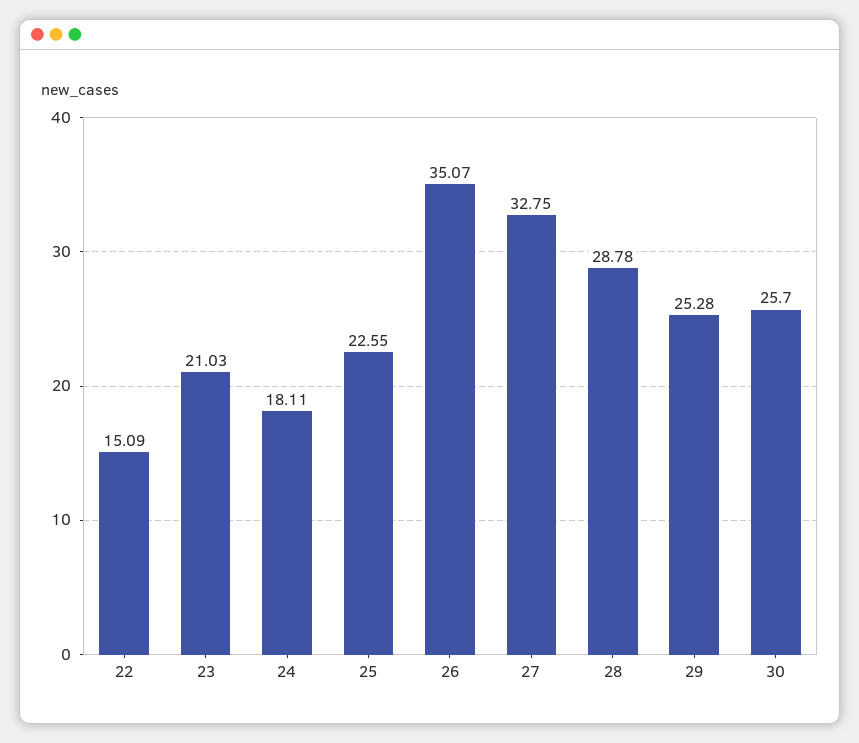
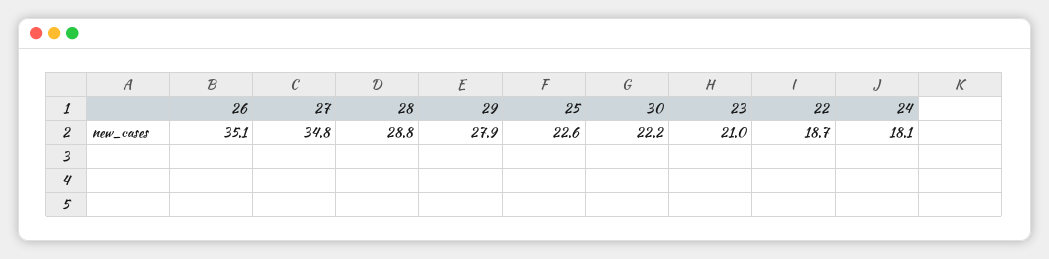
  {
-   "22": 15.09,
+   "22": 18.7,
    "23": 21.03,
    "24": 18.11,
    "25": 22.55,
    "26": 35.07,
-   "27": 32.75,
+   "27": 34.8,
    "28": 28.78,
-   "29": 25.28,
+   "29": 27.9,
-   "30": 25.7
+   "30": 22.2
  }

